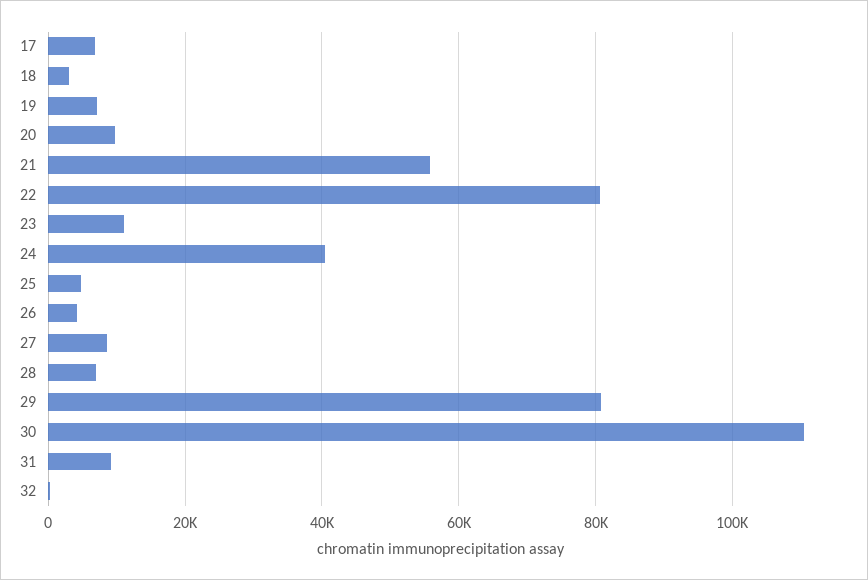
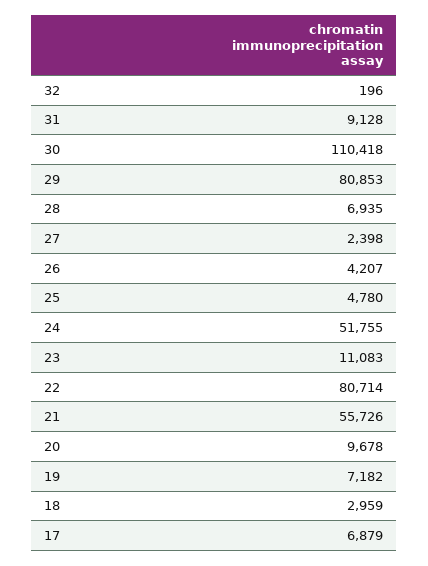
  {
    "17": 6879,
    "18": 2959,
    "19": 7182,
    "20": 9678,
    "21": 55726,
    "22": 80714,
    "23": 11083,
-   "24": 40000,
+   "24": 51755,
    "25": 4780,
    "26": 4207,
-   "27": 8000,
+   "27": 2398,
    "28": 6935,
    "29": 80853,
    "30": 110418,
    "31": 9128,
    "32": 196
  }

